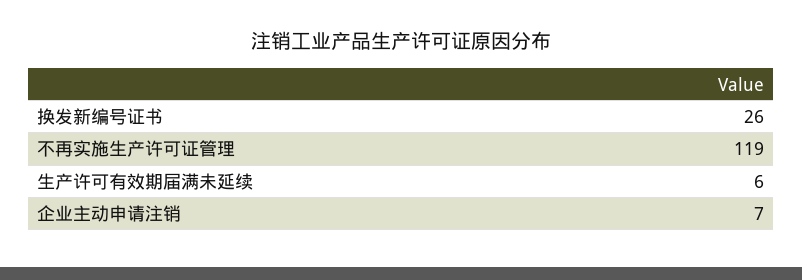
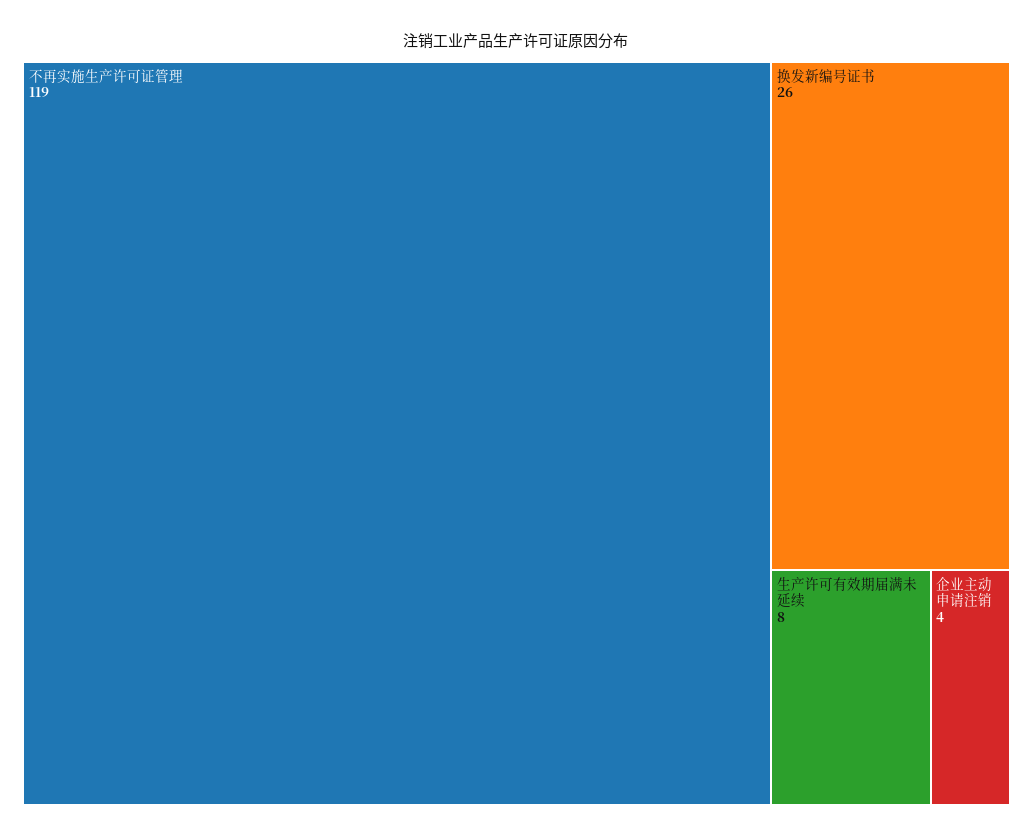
  {
    "换发新编号证书": 26,
    "不再实施生产许可证管理": 119,
-   "生产许可有效期届满未延续": 6,
+   "生产许可有效期届满未延续": 8,
-   "企业主动申请注销": 7
+   "企业主动申请注销": 4
  }

